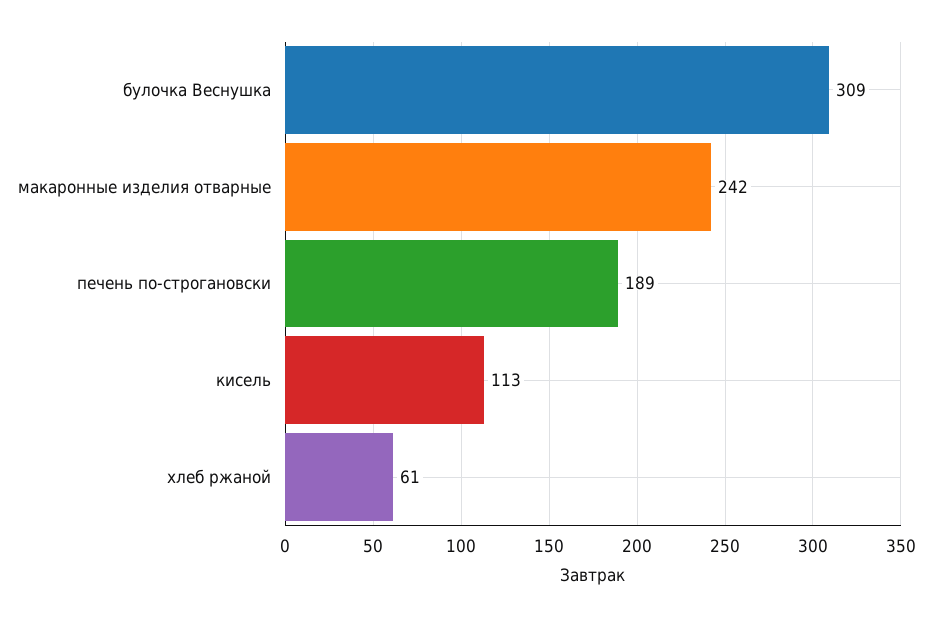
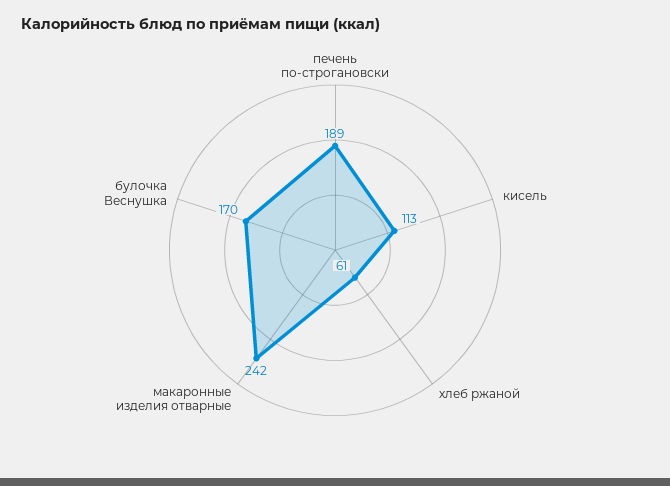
  {
-   "булочка Веснушка": 309,
+   "булочка Веснушка": 170,
    "макаронные изделия отварные": 242,
    "печень по-строгановски": 189,
    "кисель": 113,
    "хлеб ржаной": 61
  }

